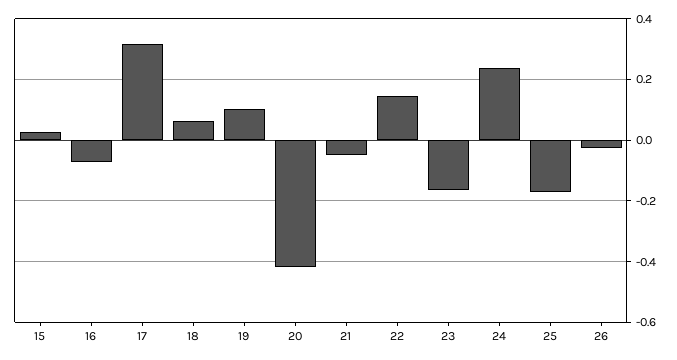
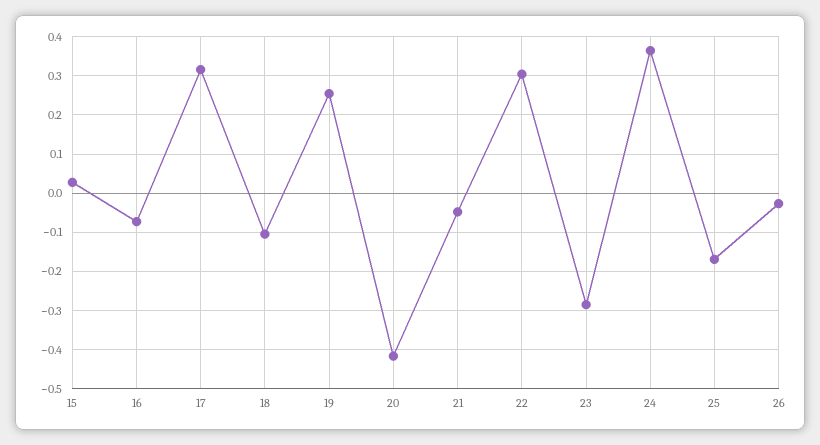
  {
    "15": 0.02,
    "16": -0.08,
    "17": 0.32,
-   "18": 0.06,
+   "18": -0.1,
-   "19": 0.1,
+   "19": 0.26,
    "20": -0.42,
    "21": -0.04,
-   "22": 0.14,
+   "22": 0.3,
-   "23": -0.16,
+   "23": -0.28,
-   "24": 0.24,
+   "24": 0.36,
    "25": -0.16,
    "26": -0.02
  }

